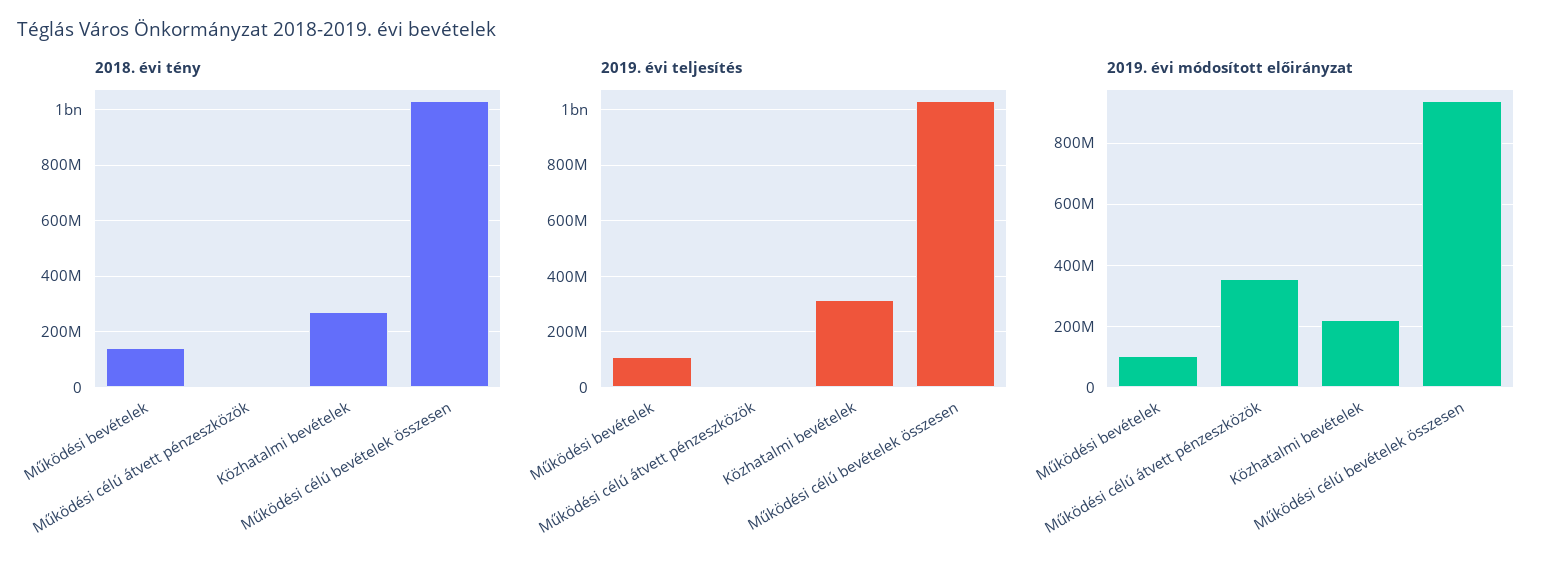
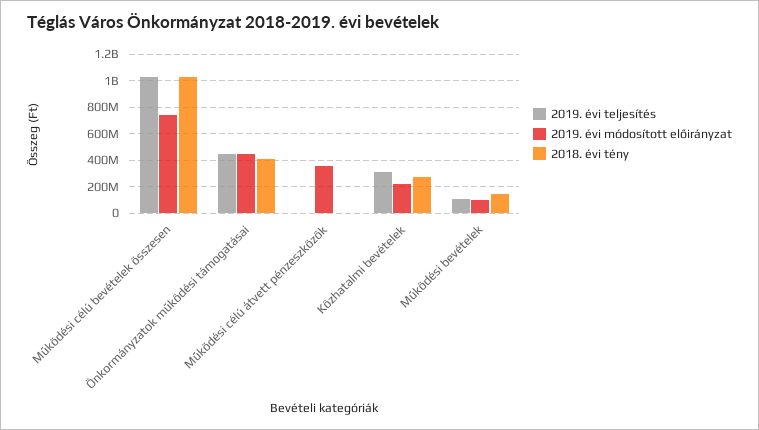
  {
    "2018. évi tény": {
      "Működési bevételek": 150000000,
      "Működési célú átvett pénzeszközök": 0,
      "Közhatalmi bevételek": 275000000,
-     "Működési célú bevételek összesen": 1025000000
+     "Működési célú bevételek összesen": 1025000000,
+     "Önkormányzatok működési támogatásai": 400000000
    },
    "2019. évi teljesítés": {
      "Működési bevételek": 100000000,
      "Működési célú átvett pénzeszközök": 0,
      "Közhatalmi bevételek": 325000000,
-     "Működési célú bevételek összesen": 1025000000
+     "Működési célú bevételek összesen": 1025000000,
+     "Önkormányzatok működési támogatásai": 450000000
    },
    "2019. évi módosított előirányzat": {
      "Működési bevételek": 100000000,
      "Működési célú átvett pénzeszközök": 360000000,
      "Közhatalmi bevételek": 220000000,
-     "Működési célú bevételek összesen": 940000000
+     "Működési célú bevételek összesen": 750000000,
+     "Önkormányzatok működési támogatásai": 450000000
    }
  }

